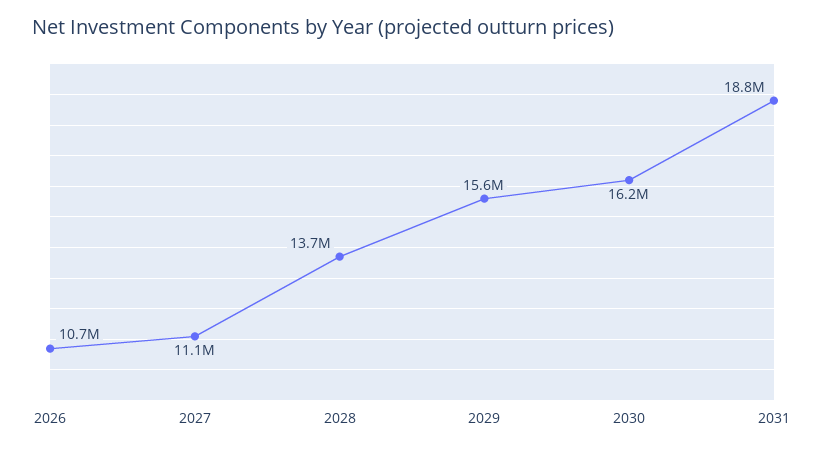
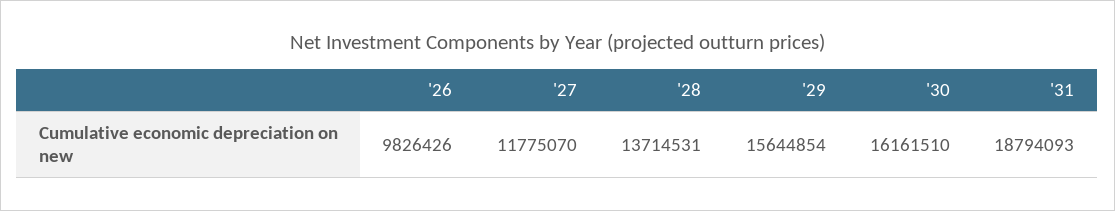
  {
-   "2026": 10700000,
+   "2026": 9826426,
-   "2027": 11100000,
+   "2027": 11775070,
    "2028": 13714531,
    "2029": 15644854,
    "2030": 16161510,
    "2031": 18794093
  }

